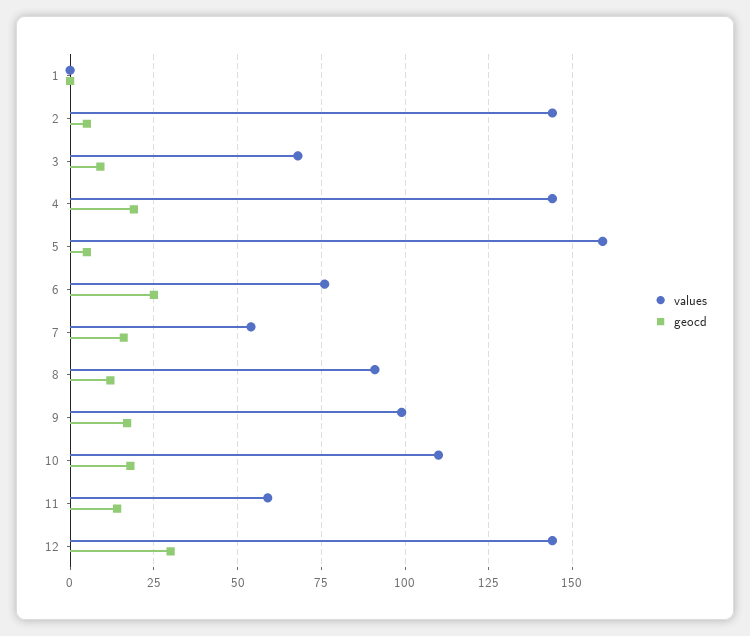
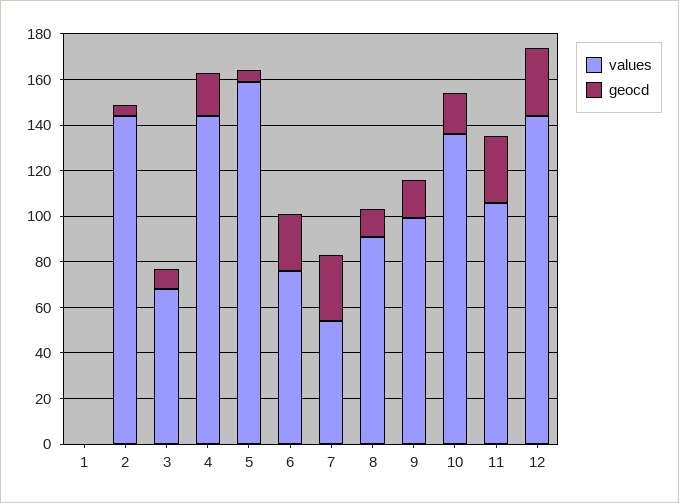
  {
    "values": {
      "1": 0,
      "2": 145,
      "3": 70,
      "4": 145,
      "5": 160,
      "6": 75,
      "7": 55,
      "8": 90,
      "9": 100,
-     "10": 110,
+     "10": 135,
-     "11": 60,
+     "11": 105,
      "12": 145
    },
    "geocd": {
      "1": 0,
      "2": 5,
      "3": 10,
      "4": 20,
      "5": 5,
      "6": 25,
-     "7": 15,
+     "7": 30,
      "8": 10,
      "9": 15,
      "10": 20,
-     "11": 15,
+     "11": 30,
      "12": 30
    }
  }

